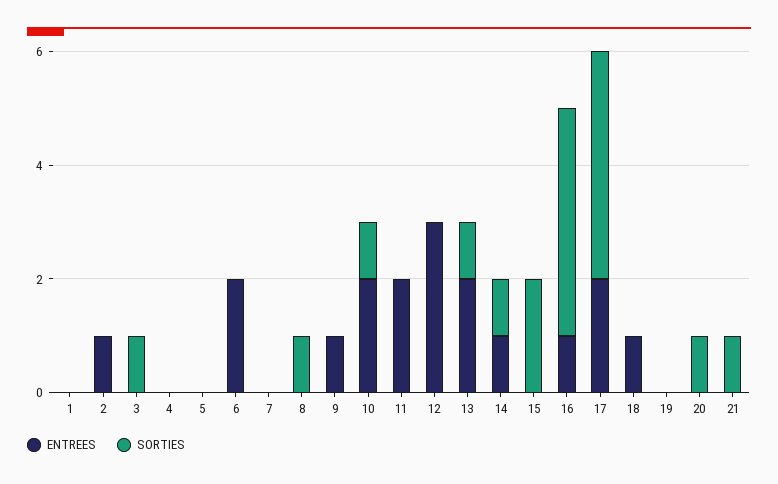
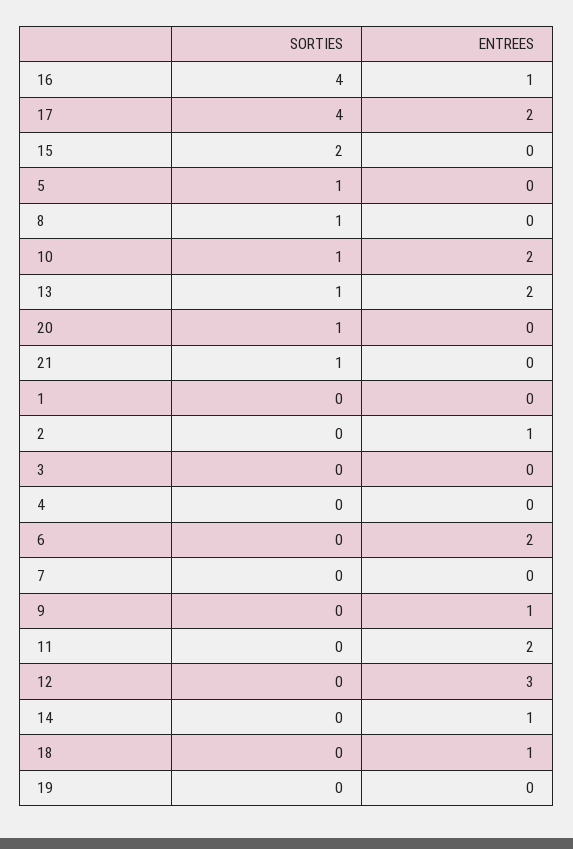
  {
    "ENTREES": {
      "1": 0,
      "2": 1,
      "3": 0,
      "4": 0,
      "5": 0,
      "6": 2,
      "7": 0,
      "8": 0,
      "9": 1,
      "10": 2,
      "11": 2,
      "12": 3,
      "13": 2,
      "14": 1,
      "15": 0,
      "16": 1,
      "17": 2,
      "18": 1,
      "19": 0,
      "20": 0,
      "21": 0
    },
    "SORTIES": {
      "1": 0,
      "2": 0,
-     "3": 1,
+     "3": 0,
      "4": 0,
-     "5": 0,
+     "5": 1,
      "6": 0,
      "7": 0,
      "8": 1,
      "9": 0,
      "10": 1,
      "11": 0,
      "12": 0,
      "13": 1,
-     "14": 1,
+     "14": 0,
      "15": 2,
      "16": 4,
      "17": 4,
      "18": 0,
      "19": 0,
      "20": 1,
      "21": 1
    }
  }

